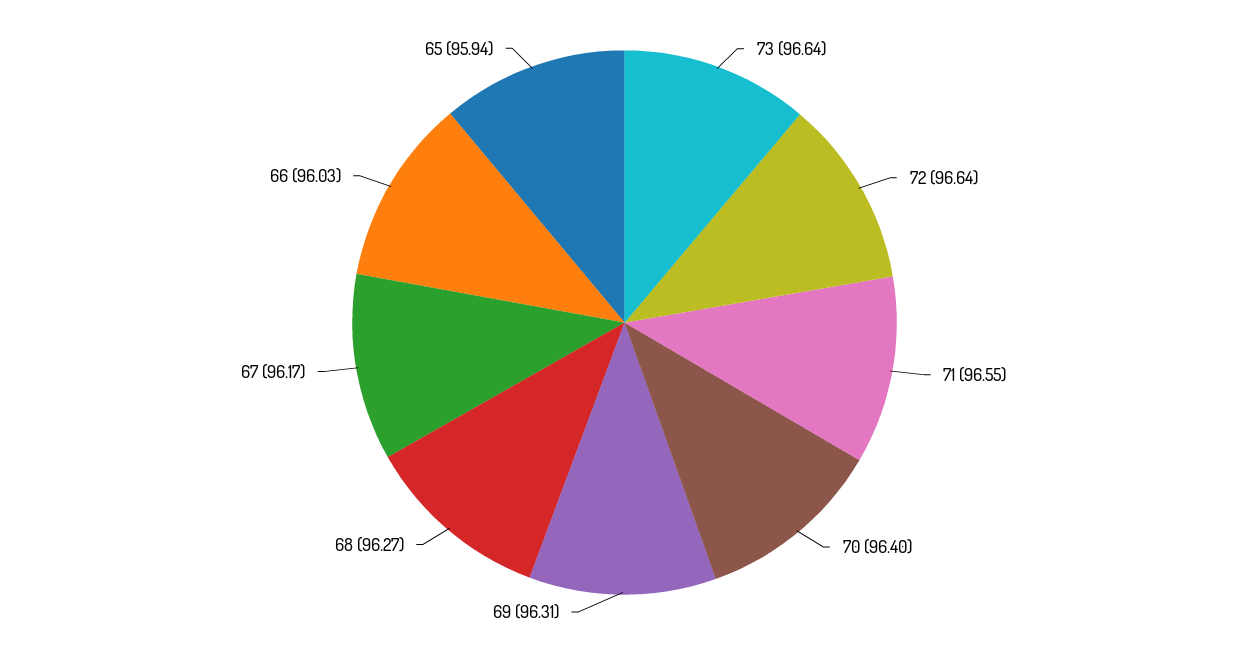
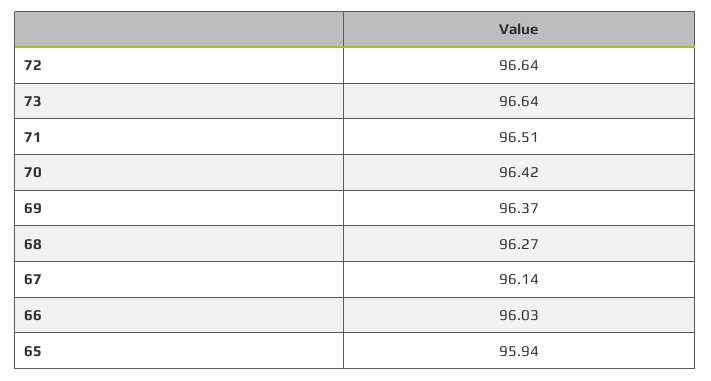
  {
    "73": 96.64,
    "72": 96.64,
-   "71": 96.55,
+   "71": 96.51,
-   "70": 96.4,
+   "70": 96.42,
-   "69": 96.31,
+   "69": 96.37,
    "68": 96.27,
-   "67": 96.17,
+   "67": 96.14,
    "66": 96.03,
    "65": 95.94
  }

